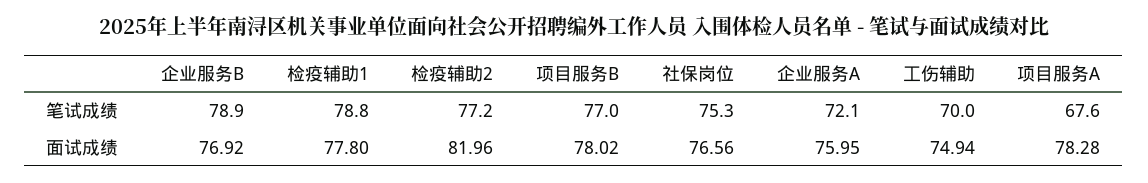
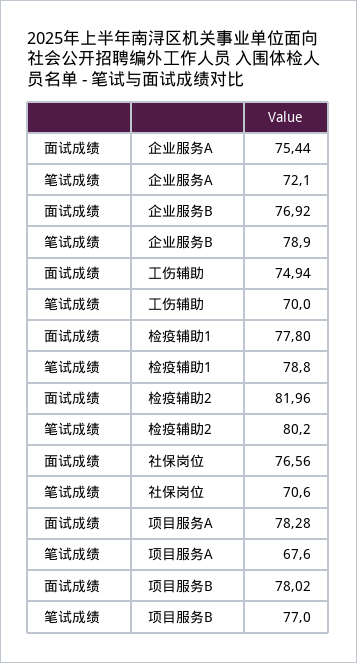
  {
    "企业服务B": {
      "笔试成绩": 78.9,
      "面试成绩": 76.92
    },
    "检疫辅助1": {
      "笔试成绩": 78.8,
      "面试成绩": 77.8
    },
    "检疫辅助2": {
-     "笔试成绩": 77.2,
+     "笔试成绩": 80.2,
      "面试成绩": 81.96
    },
    "项目服务B": {
      "笔试成绩": 77,
      "面试成绩": 78.02
    },
    "社保岗位": {
-     "笔试成绩": 75.3,
+     "笔试成绩": 70.6,
      "面试成绩": 76.56
    },
    "企业服务A": {
      "笔试成绩": 72.1,
-     "面试成绩": 75.95
+     "面试成绩": 75.44
    },
    "工伤辅助": {
      "笔试成绩": 70,
      "面试成绩": 74.94
    },
    "项目服务A": {
      "笔试成绩": 67.6,
      "面试成绩": 78.28
    }
  }

